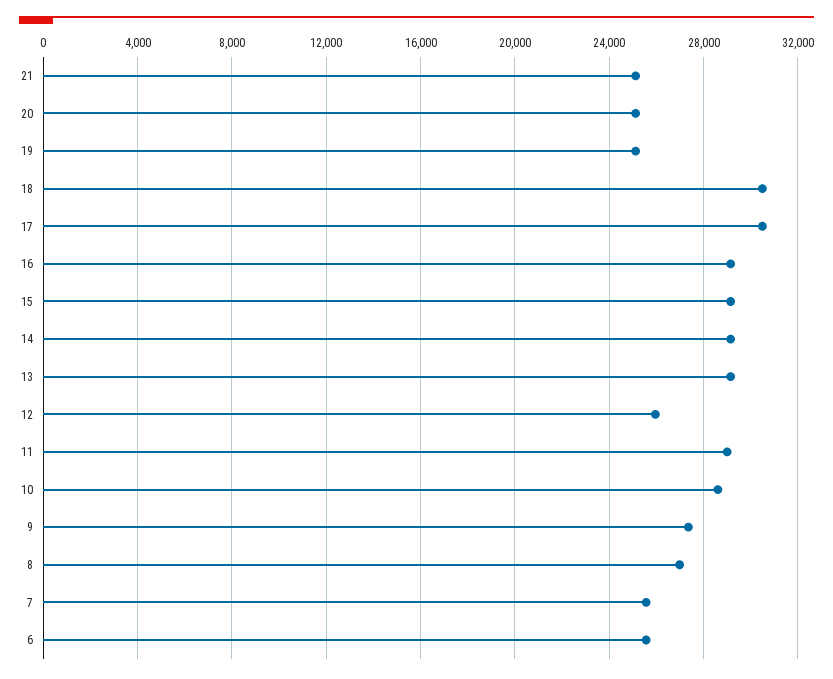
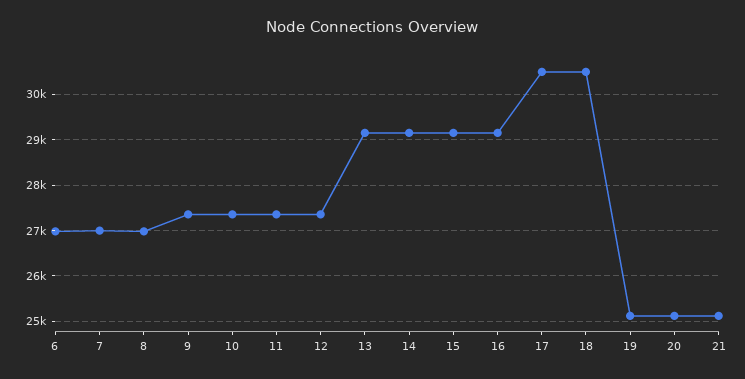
  {
    "21": 25200,
    "20": 25200,
    "19": 25200,
    "18": 30400,
    "17": 30400,
    "16": 29200,
    "15": 29200,
    "14": 29200,
    "13": 29200,
-   "12": 26000,
+   "12": 27400,
-   "11": 29000,
+   "11": 27400,
-   "10": 28500,
+   "10": 27400,
    "9": 27400,
    "8": 27000,
-   "7": 25500,
+   "7": 27000,
-   "6": 25500
+   "6": 27000
  }

